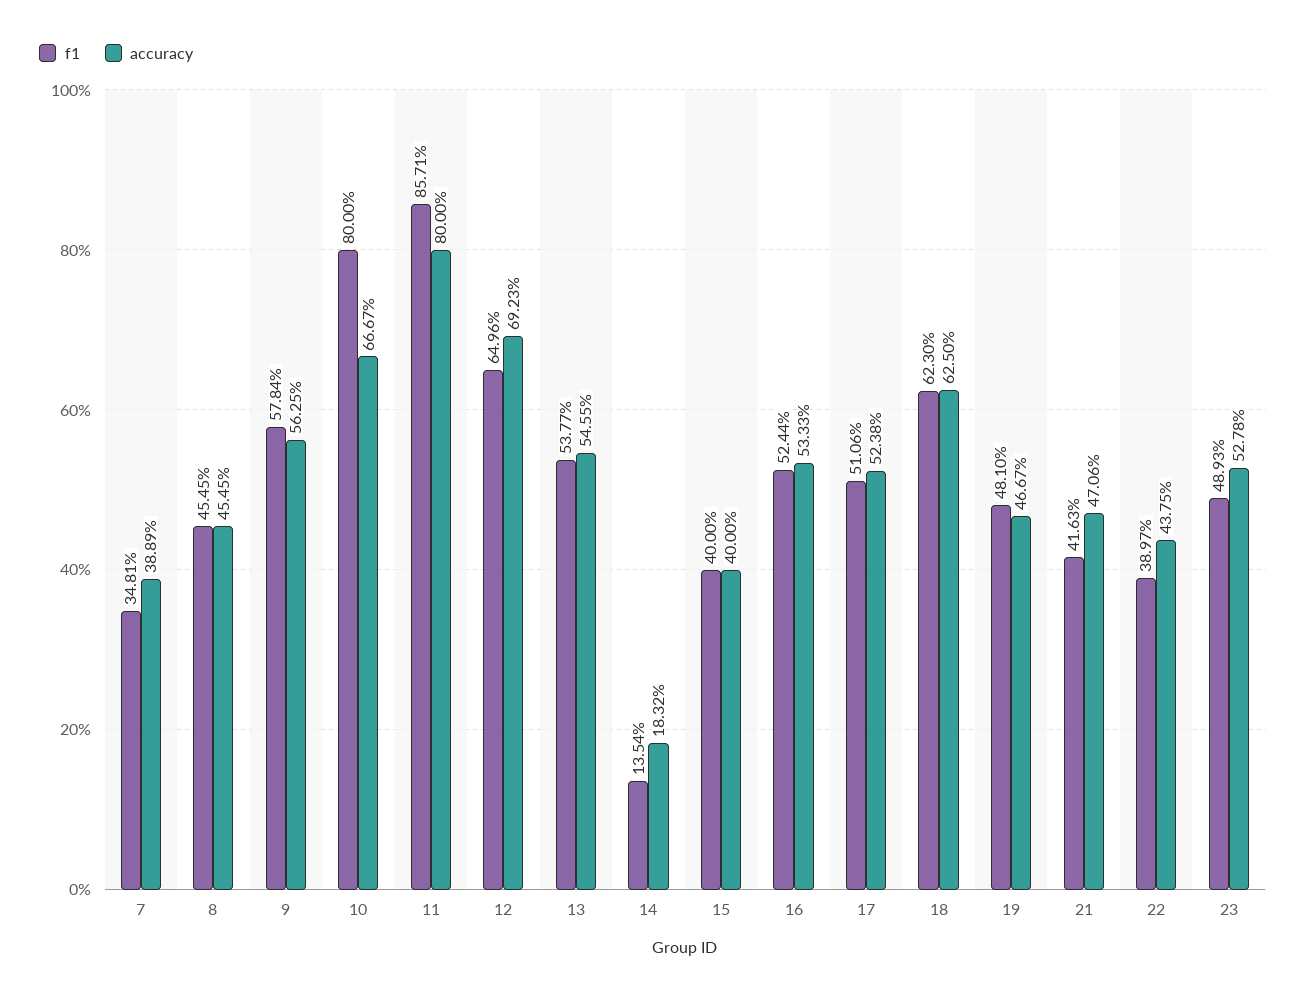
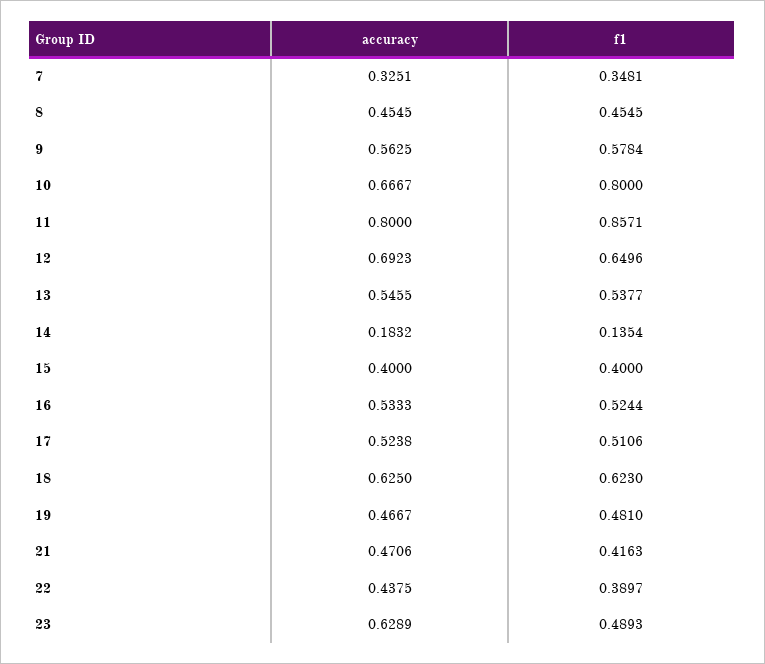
  {
    "f1": {
      "7": 0.3481,
      "8": 0.4545,
      "9": 0.5784,
      "10": 0.8,
      "11": 0.8571,
      "12": 0.6496,
      "13": 0.5377,
      "14": 0.1354,
      "15": 0.4,
      "16": 0.5244,
      "17": 0.5106,
      "18": 0.623,
      "19": 0.481,
      "21": 0.4163,
      "22": 0.3897,
      "23": 0.4893
    },
    "accuracy": {
-     "7": 0.3889,
+     "7": 0.3251,
      "8": 0.4545,
      "9": 0.5625,
      "10": 0.6667,
      "11": 0.8,
      "12": 0.6923,
      "13": 0.5455,
      "14": 0.1832,
      "15": 0.4,
      "16": 0.5333,
      "17": 0.5238,
      "18": 0.625,
      "19": 0.4667,
      "21": 0.4706,
      "22": 0.4375,
-     "23": 0.5278
+     "23": 0.6289
    }
  }

